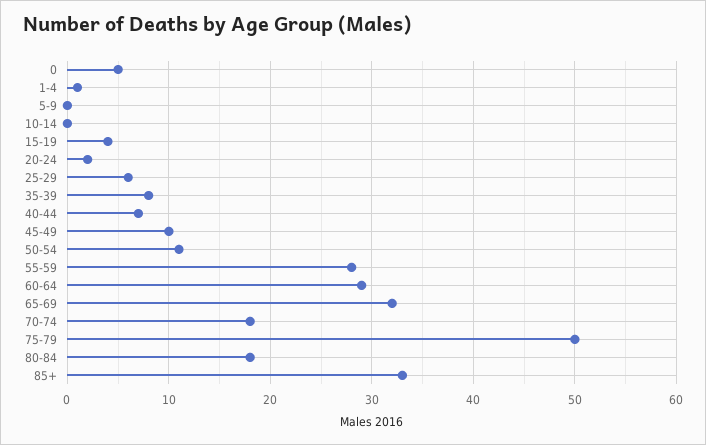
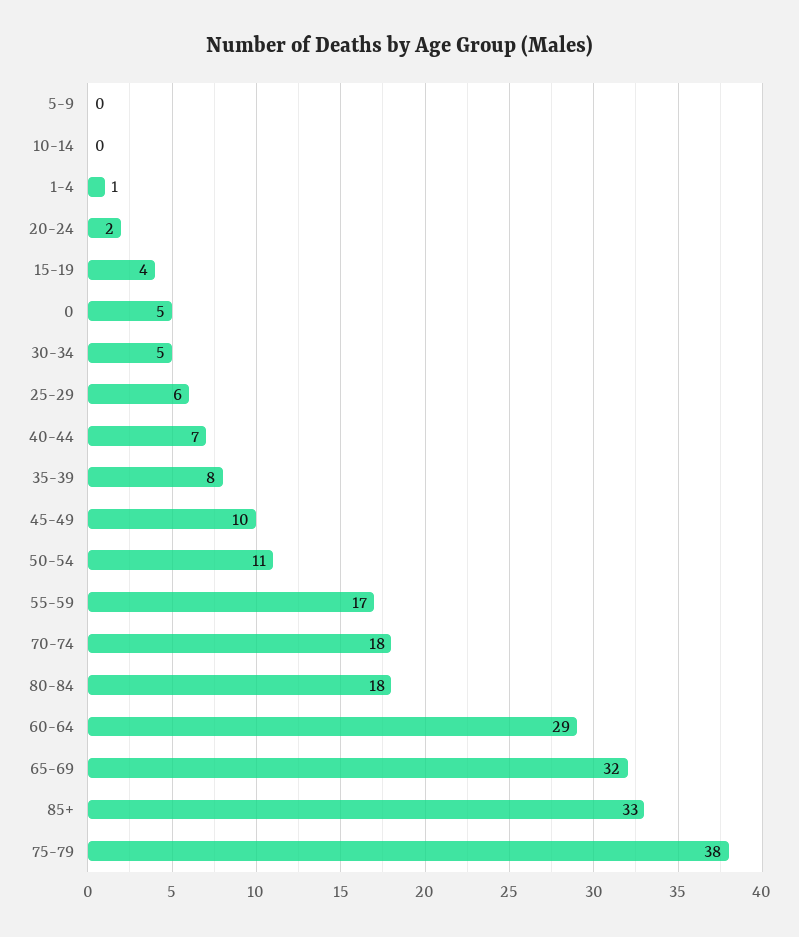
  {
    "0": 5,
    "1-4": 1,
    "5-9": 0,
    "10-14": 0,
    "15-19": 4,
    "20-24": 2,
    "25-29": 6,
    "35-39": 8,
    "40-44": 7,
    "45-49": 10,
    "50-54": 11,
-   "55-59": 28,
+   "55-59": 17,
    "60-64": 29,
    "65-69": 32,
    "70-74": 18,
-   "75-79": 50,
+   "75-79": 38,
    "80-84": 18,
-   "85+": 33
+   "85+": 33,
+   "30-34": 5
  }

